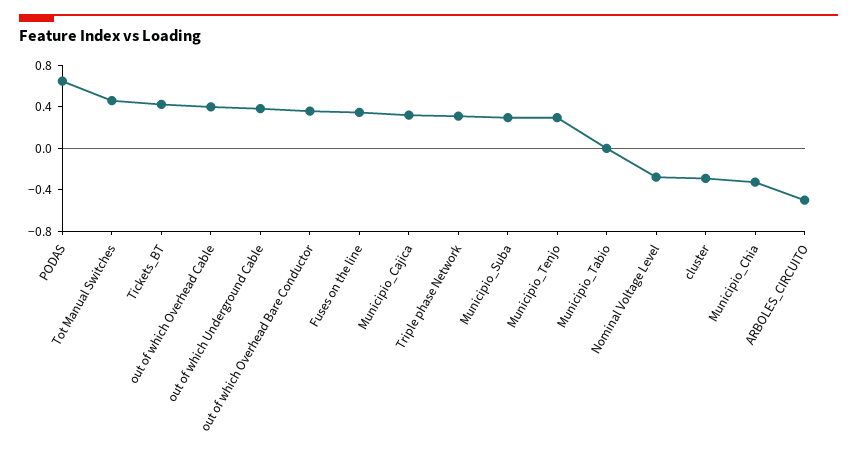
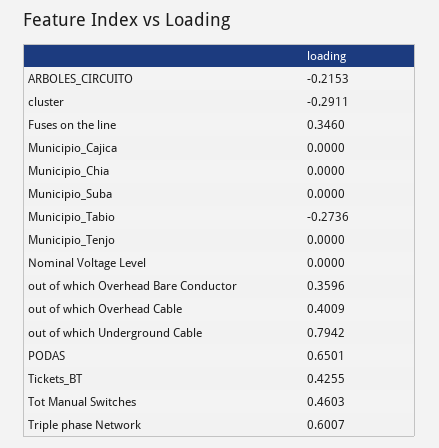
  {
    "PODAS": 0.6501,
    "Tot Manual Switches": 0.4603,
    "Tickets_BT": 0.4255,
    "out of which Overhead Cable": 0.4009,
-   "out of which Underground Cable": 0.4,
+   "out of which Underground Cable": 0.7942,
    "out of which Overhead Bare Conductor": 0.3596,
    "Fuses on the line": 0.346,
-   "Municipio_Cajica": 0.3,
+   "Municipio_Cajica": 0,
-   "Triple phase Network": 0.3,
+   "Triple phase Network": 0.6007,
-   "Municipio_Suba": 0.3,
+   "Municipio_Suba": 0,
-   "Municipio_Tenjo": 0.3,
+   "Municipio_Tenjo": 0,
-   "Municipio_Tabio": 0,
+   "Municipio_Tabio": -0.2736,
-   "Nominal Voltage Level": -0.3,
+   "Nominal Voltage Level": 0,
    "cluster": -0.2911,
-   "Municipio_Chia": -0.3,
+   "Municipio_Chia": 0,
-   "ARBOLES_CIRCUITO": -0.5
+   "ARBOLES_CIRCUITO": -0.2153
  }

